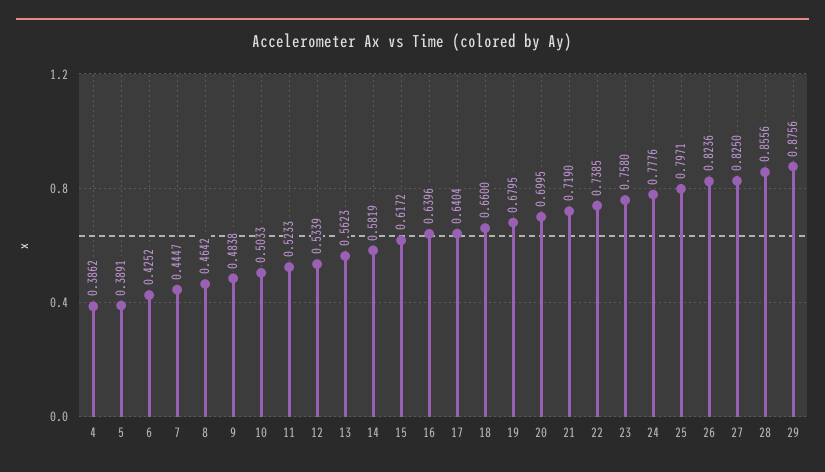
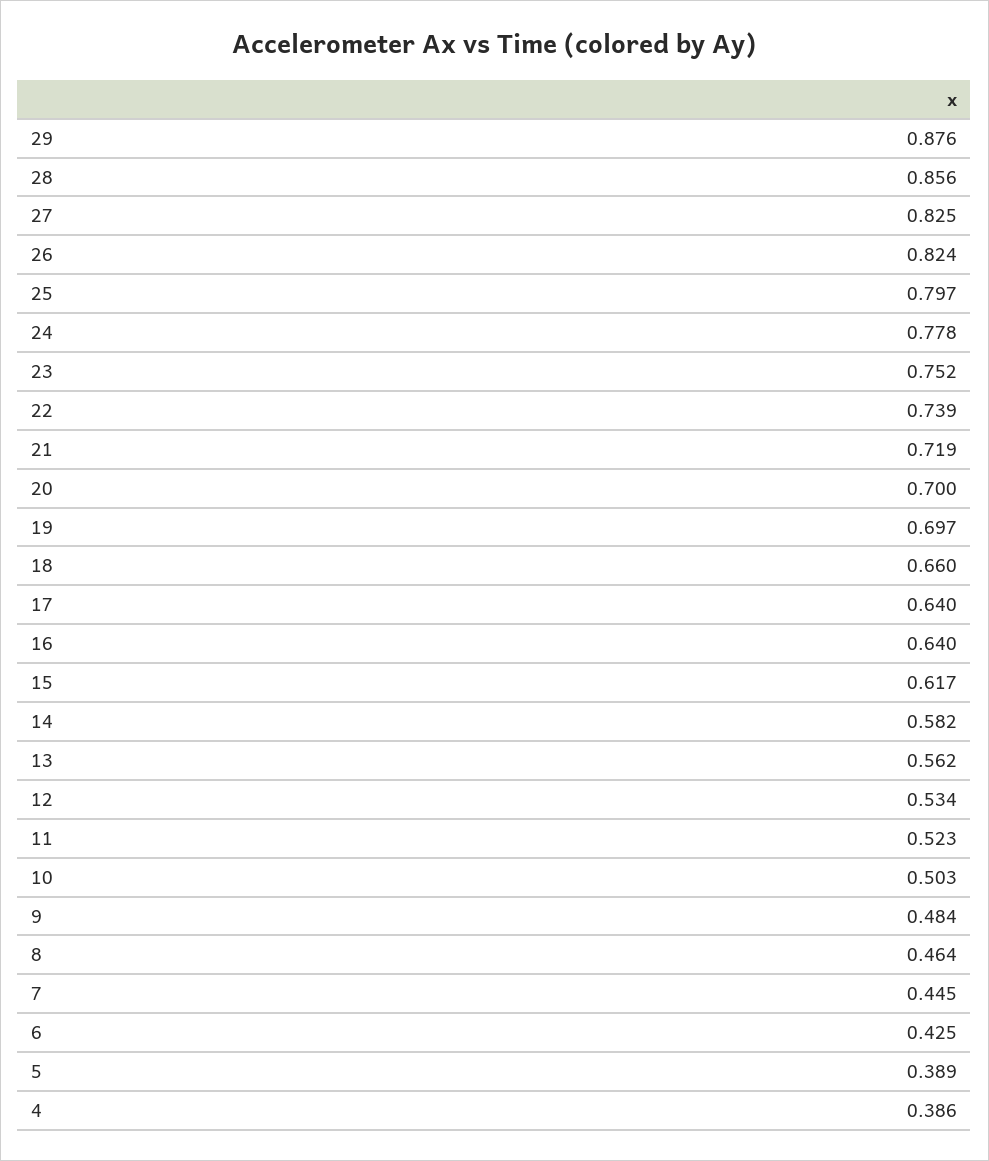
  {
    "4": 0.3862,
    "5": 0.3891,
    "6": 0.4252,
    "7": 0.4447,
    "8": 0.4642,
    "9": 0.4838,
    "10": 0.5033,
    "11": 0.5233,
    "12": 0.5339,
    "13": 0.5623,
    "14": 0.5819,
    "15": 0.6172,
    "16": 0.6396,
    "17": 0.6404,
    "18": 0.66,
-   "19": 0.6795,
+   "19": 0.697,
    "20": 0.6995,
    "21": 0.719,
    "22": 0.7385,
-   "23": 0.758,
+   "23": 0.752,
    "24": 0.7776,
    "25": 0.7971,
    "26": 0.8236,
    "27": 0.825,
    "28": 0.8556,
    "29": 0.8756
  }

